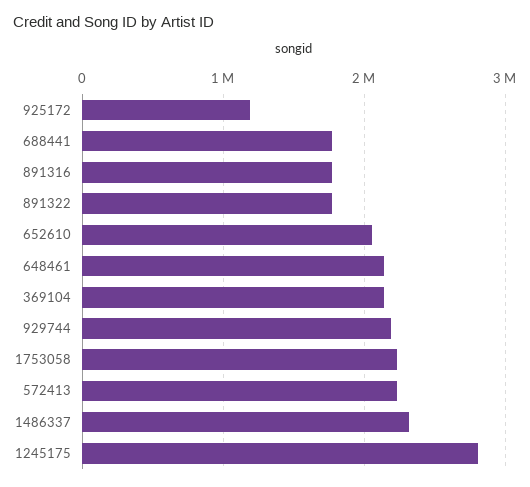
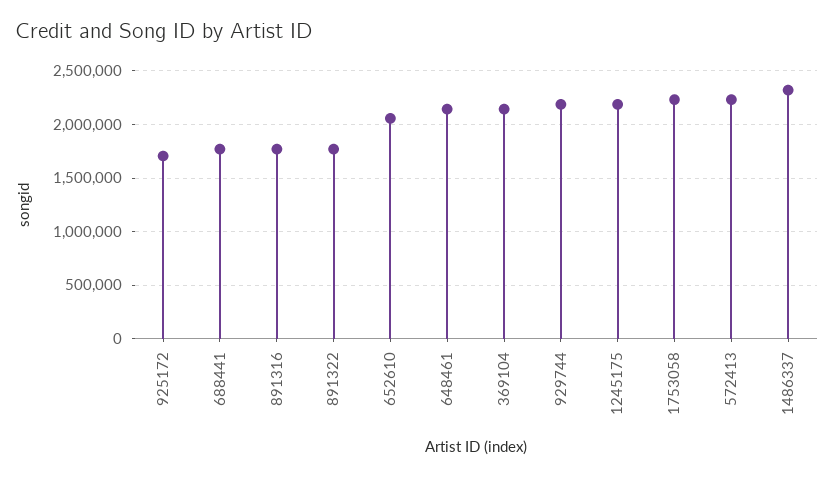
  {
-   "925172": 1200000,
+   "925172": 1700000,
    "688441": 1800000,
    "891316": 1800000,
    "891322": 1800000,
    "652610": 2100000,
    "648461": 2100000,
    "369104": 2100000,
    "929744": 2200000,
    "1753058": 2200000,
    "572413": 2200000,
    "1486337": 2300000,
-   "1245175": 2800000
+   "1245175": 2200000
  }

